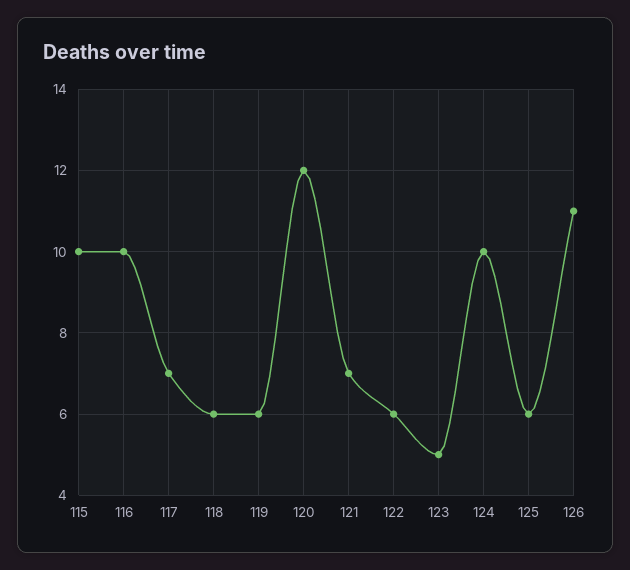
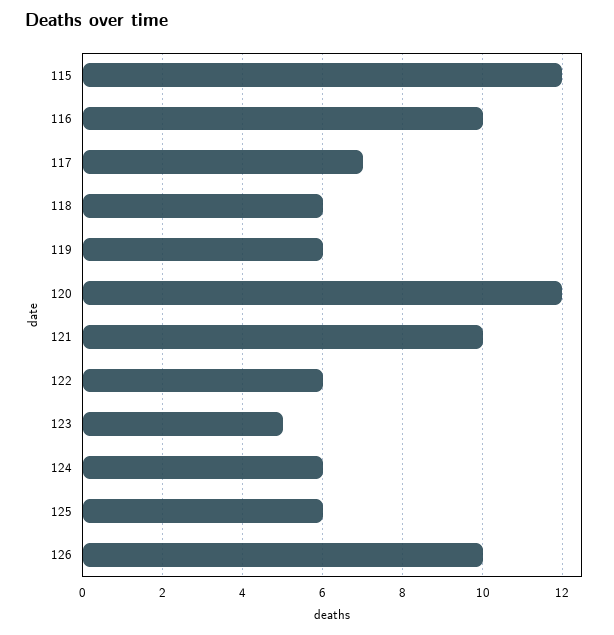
  {
-   "115": 10,
+   "115": 12,
    "116": 10,
    "117": 7,
    "118": 6,
    "119": 6,
    "120": 12,
-   "121": 7,
+   "121": 10,
    "122": 6,
    "123": 5,
-   "124": 10,
+   "124": 6,
    "125": 6,
-   "126": 11
+   "126": 10
  }

